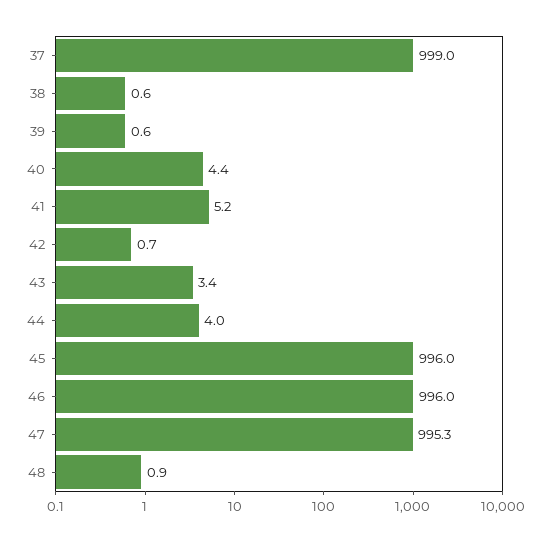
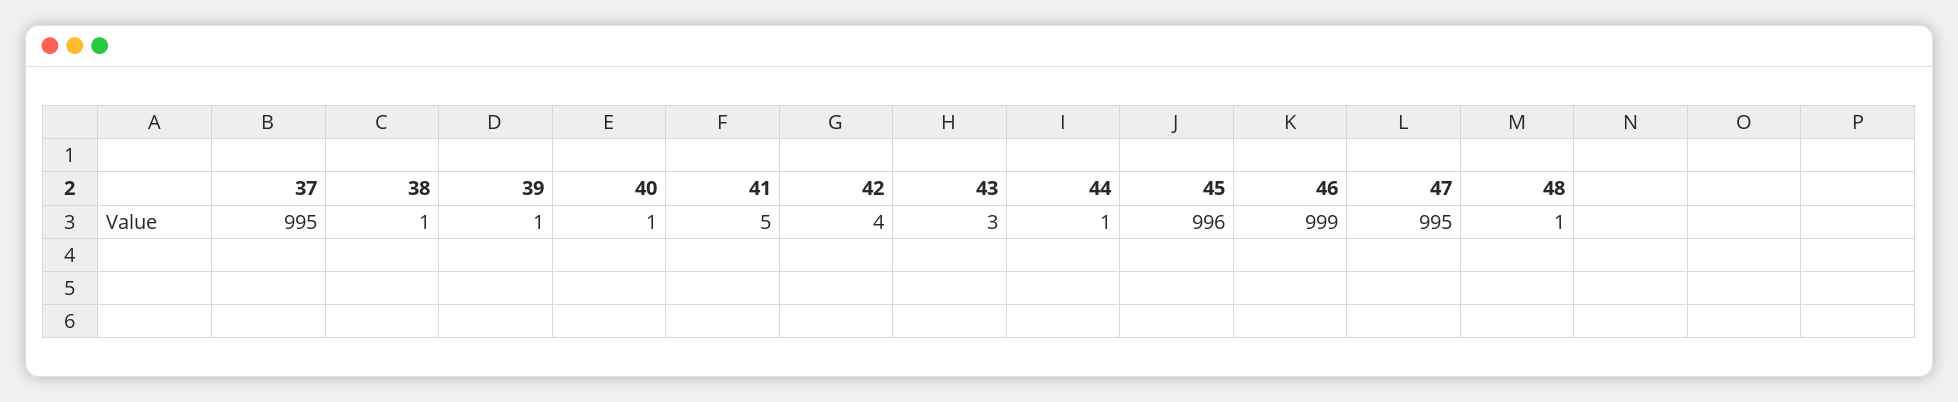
  {
-   "37": 999,
+   "37": 995,
    "38": 0.6,
    "39": 0.6,
-   "40": 4.4,
+   "40": 1,
    "41": 5.2,
-   "42": 0.7,
+   "42": 4,
    "43": 3.4,
-   "44": 4,
+   "44": 1,
    "45": 996,
-   "46": 996,
+   "46": 999,
    "47": 995.3,
    "48": 0.9
  }

